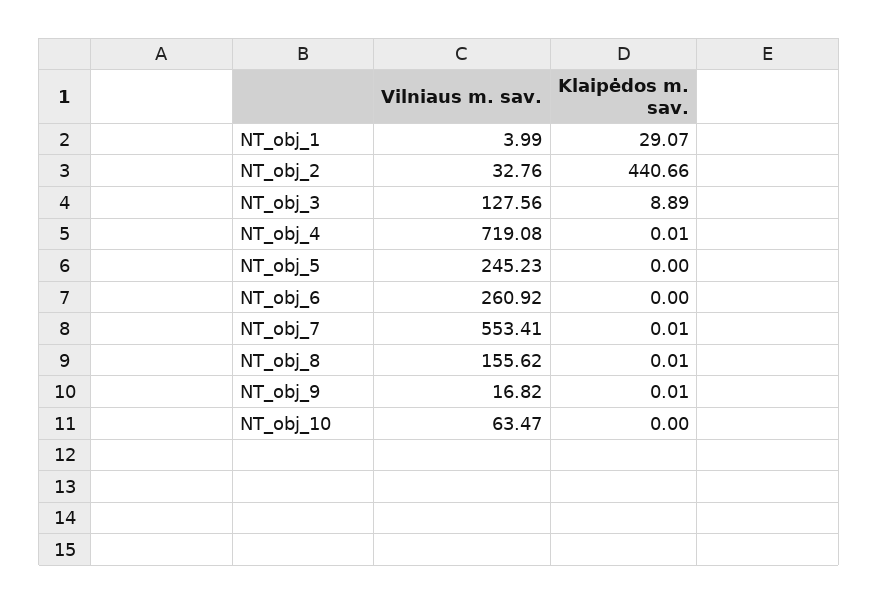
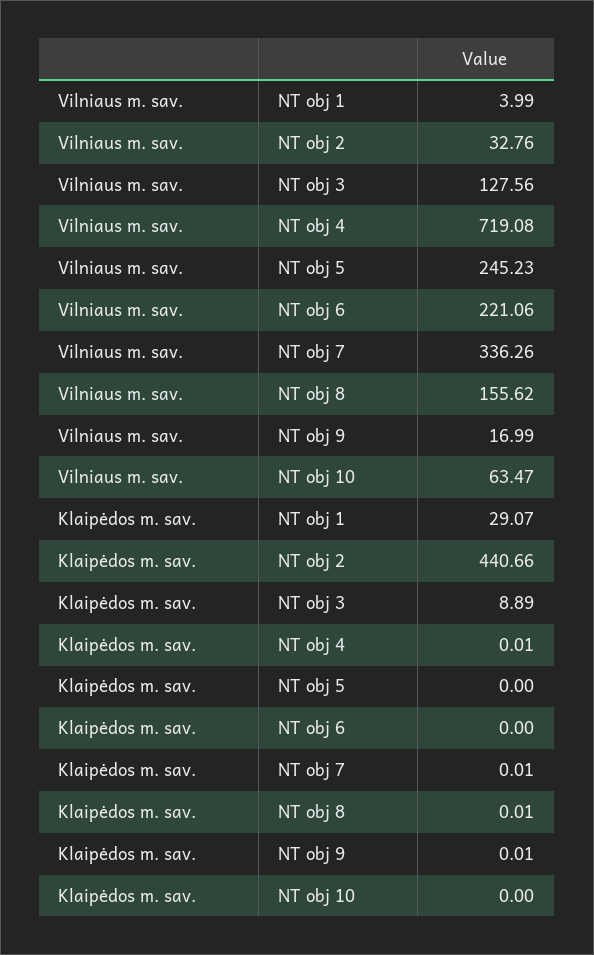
  {
    "Vilniaus m. sav.": {
      "NT_obj_1": 3.99,
      "NT_obj_2": 32.76,
      "NT_obj_3": 127.56,
      "NT_obj_4": 719.08,
      "NT_obj_5": 245.23,
-     "NT_obj_6": 260.92,
+     "NT_obj_6": 221.06,
-     "NT_obj_7": 553.41,
+     "NT_obj_7": 336.26,
      "NT_obj_8": 155.62,
-     "NT_obj_9": 16.82,
+     "NT_obj_9": 16.99,
      "NT_obj_10": 63.47
    },
    "Klaipėdos m. sav.": {
      "NT_obj_1": 29.07,
      "NT_obj_2": 440.66,
      "NT_obj_3": 8.89,
      "NT_obj_4": 0.01,
      "NT_obj_5": 0,
      "NT_obj_6": 0,
      "NT_obj_7": 0.01,
      "NT_obj_8": 0.01,
      "NT_obj_9": 0.01,
      "NT_obj_10": 0
    }
  }

